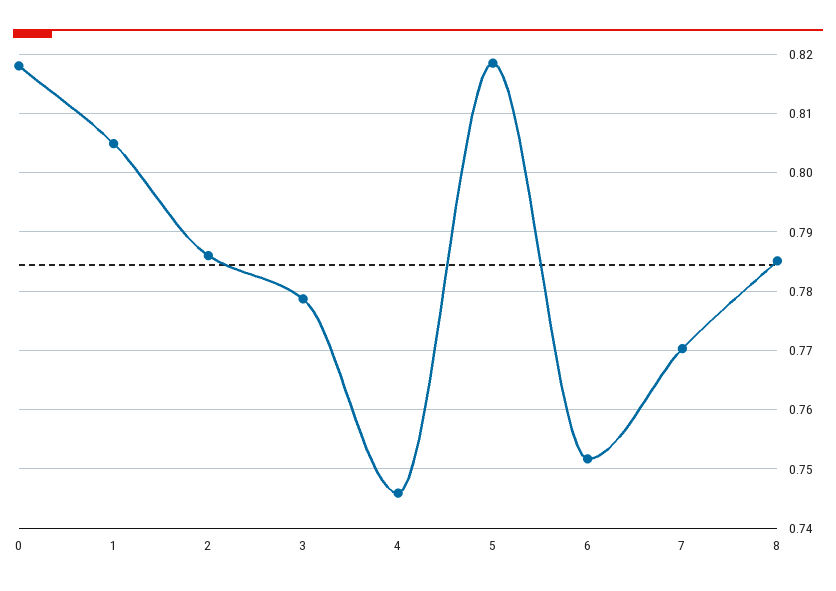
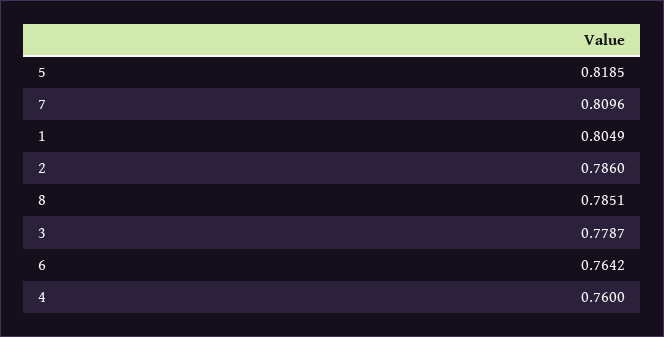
  {
-   "0": 0.818,
    "1": 0.8049,
    "2": 0.786,
    "3": 0.7787,
-   "4": 0.746,
+   "4": 0.76,
    "5": 0.8185,
-   "6": 0.752,
+   "6": 0.7642,
-   "7": 0.77,
+   "7": 0.8096,
    "8": 0.7851
  }

